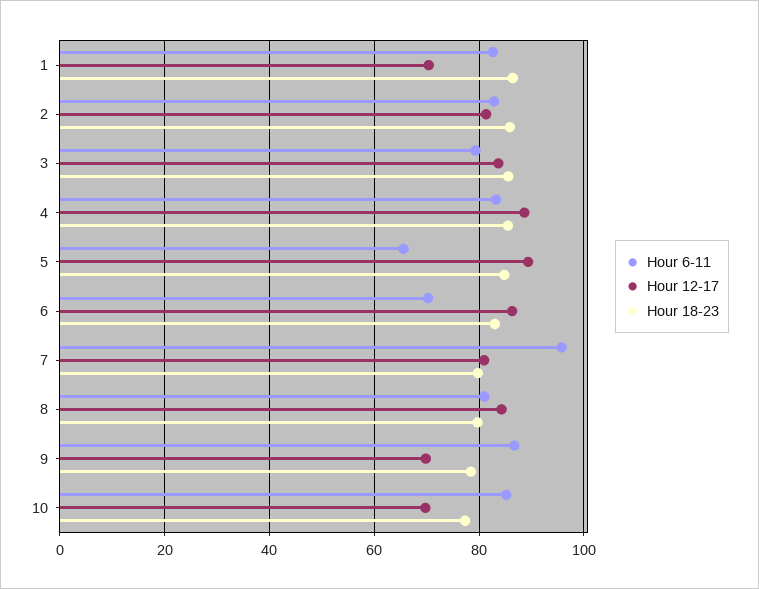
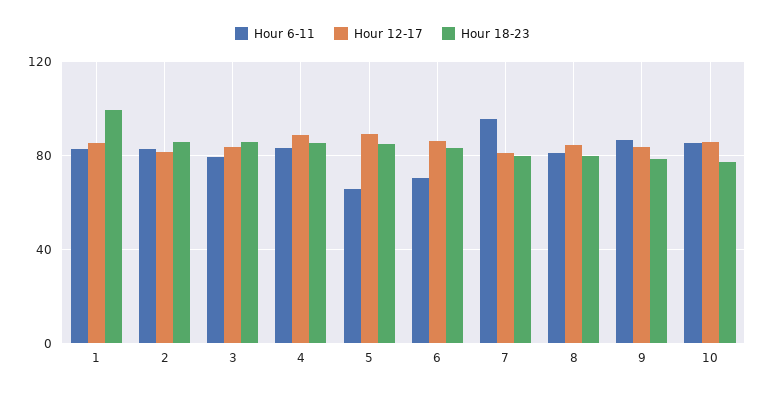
  {
    "Hour 6-11": {
      "1": 82,
      "2": 82,
      "3": 80,
      "4": 84,
      "5": 66,
      "6": 70,
      "7": 96,
      "8": 80,
      "9": 86,
      "10": 86
    },
    "Hour 12-17": {
-     "1": 70,
+     "1": 85,
      "2": 82,
      "3": 84,
      "4": 88,
      "5": 90,
      "6": 86,
      "7": 80,
      "8": 84,
-     "9": 70,
+     "9": 85,
-     "10": 70
+     "10": 85
    },
    "Hour 18-23": {
-     "1": 86,
+     "1": 100,
      "2": 86,
      "3": 86,
      "4": 86,
      "5": 84,
      "6": 84,
      "7": 80,
      "8": 80,
      "9": 78,
      "10": 78
    }
  }

